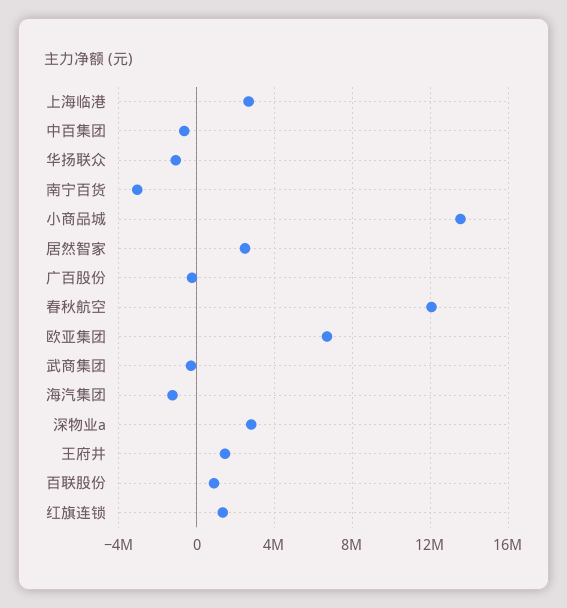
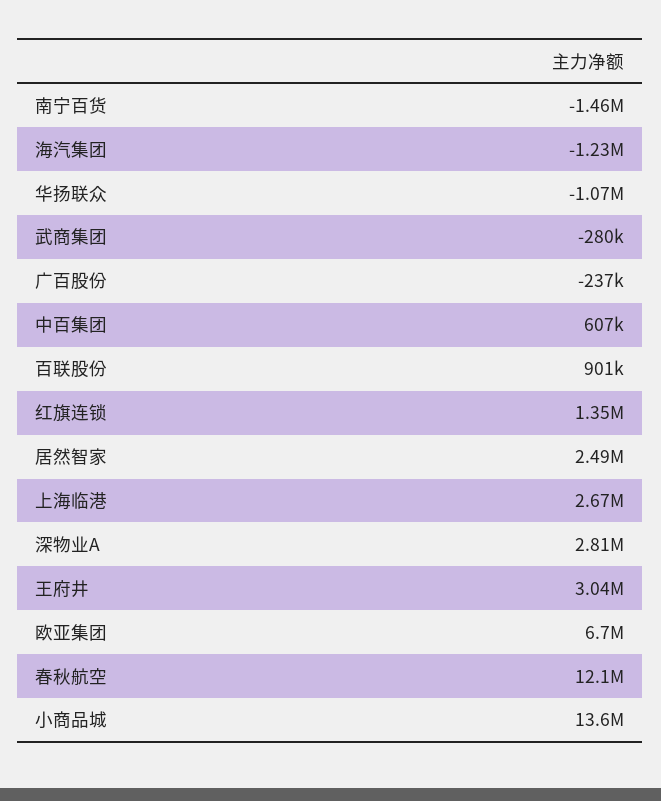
  {
    "上海临港": 2670000,
-   "中百集团": -500000,
+   "中百集团": 607000,
    "华扬联众": -1070000,
-   "南宁百货": -3000000,
+   "南宁百货": -1460000,
    "小商品城": 13600000,
    "居然智家": 2490000,
    "广百股份": -237000,
    "春秋航空": 12100000,
    "欧亚集团": 6700000,
    "武商集团": -280000,
    "海汽集团": -1230000,
    "深物业a": 2810000,
-   "王府井": 1500000,
+   "王府井": 3040000,
    "百联股份": 901000,
    "红旗连锁": 1350000
  }

